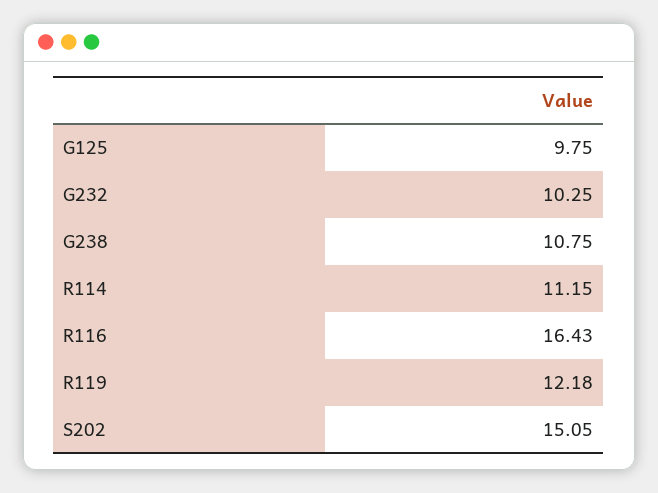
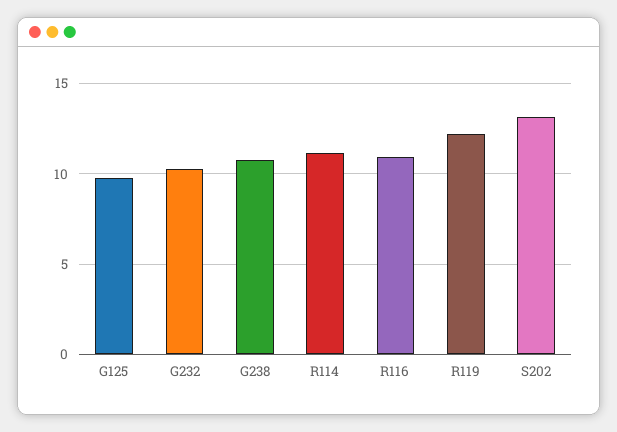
  {
    "G125": 9.75,
    "G232": 10.25,
    "G238": 10.75,
    "R114": 11.15,
-   "R116": 16.43,
+   "R116": 11,
    "R119": 12.18,
-   "S202": 15.05
+   "S202": 13
  }

